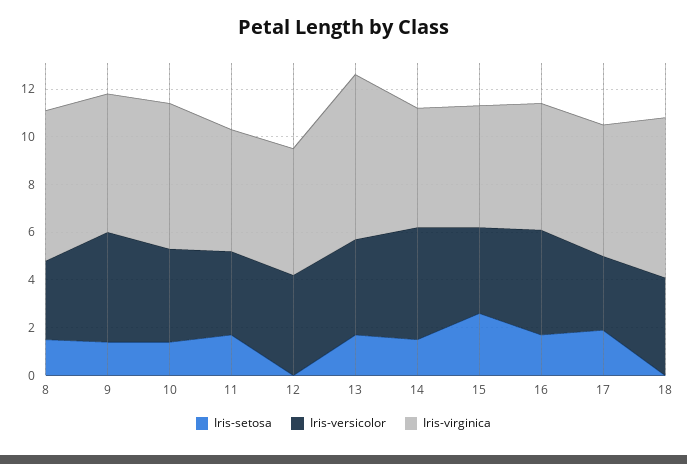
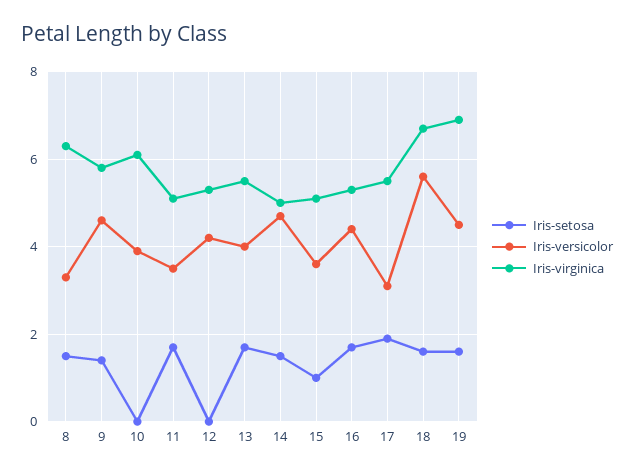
  {
    "Iris-setosa": {
      "8": 1.5,
      "9": 1.5,
-     "10": 1.5,
+     "10": 0,
      "11": 1.5,
      "12": 0,
      "13": 1.5,
      "14": 1.5,
-     "15": 2.5,
+     "15": 1,
      "16": 1.5,
      "17": 2,
-     "18": 0
+     "18": 1.5,
+     "19": 1.5
    },
    "Iris-versicolor": {
      "8": 3.5,
      "9": 4.5,
      "10": 4,
      "11": 3.5,
      "12": 4,
      "13": 4,
      "14": 4.5,
      "15": 3.5,
      "16": 4.5,
      "17": 3,
-     "18": 4
+     "18": 5.5,
+     "19": 4.5
    },
    "Iris-virginica": {
      "8": 6.5,
      "9": 6,
      "10": 6,
      "11": 5,
      "12": 5.5,
-     "13": 7,
+     "13": 5.5,
      "14": 5,
      "15": 5,
      "16": 5.5,
      "17": 5.5,
-     "18": 6.5
+     "18": 6.5,
+     "19": 7
    }
  }

